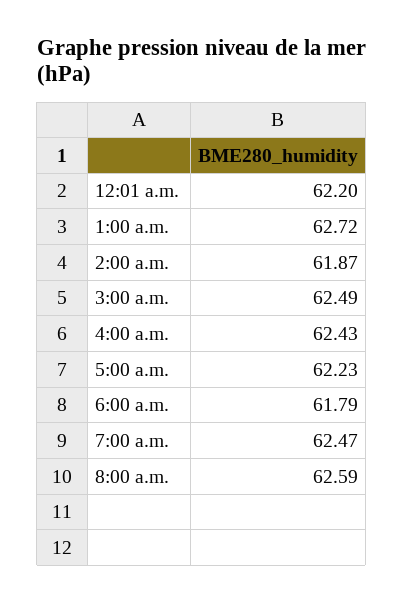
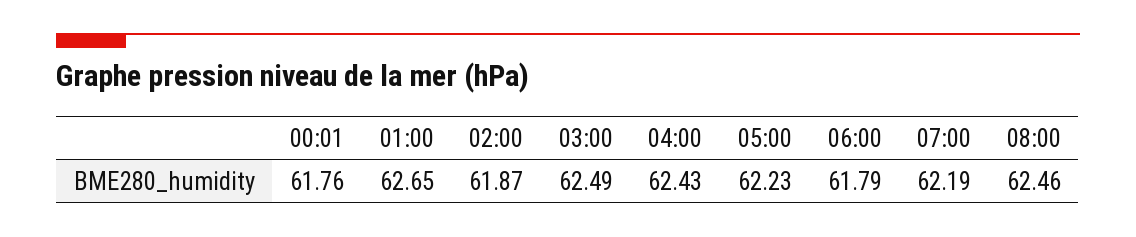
  {
-   "12:01 a.m.": 62.2,
+   "12:01 a.m.": 61.76,
-   "1:00 a.m.": 62.72,
+   "1:00 a.m.": 62.65,
    "2:00 a.m.": 61.87,
    "3:00 a.m.": 62.49,
    "4:00 a.m.": 62.43,
    "5:00 a.m.": 62.23,
    "6:00 a.m.": 61.79,
-   "7:00 a.m.": 62.47,
+   "7:00 a.m.": 62.19,
-   "8:00 a.m.": 62.59
+   "8:00 a.m.": 62.46
  }

